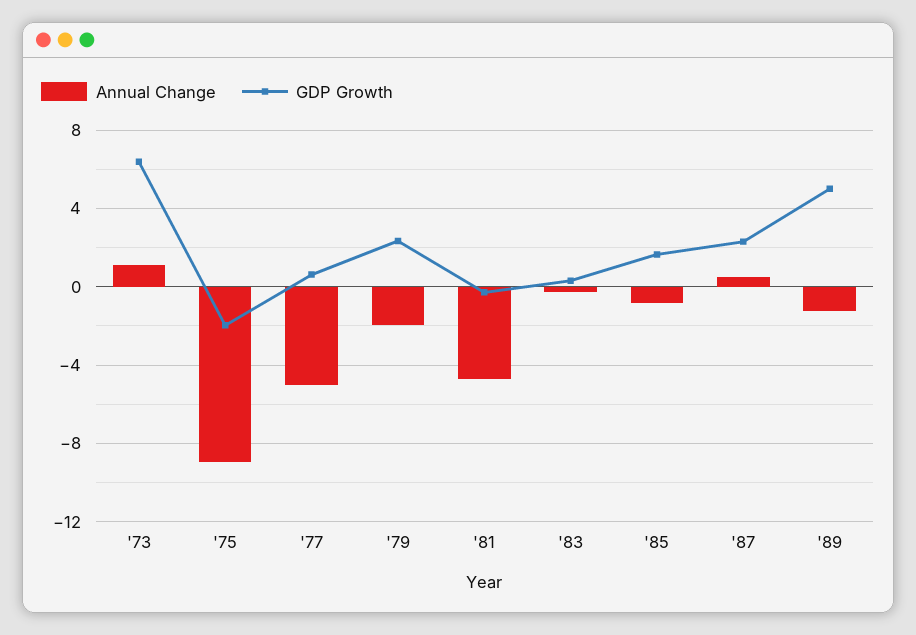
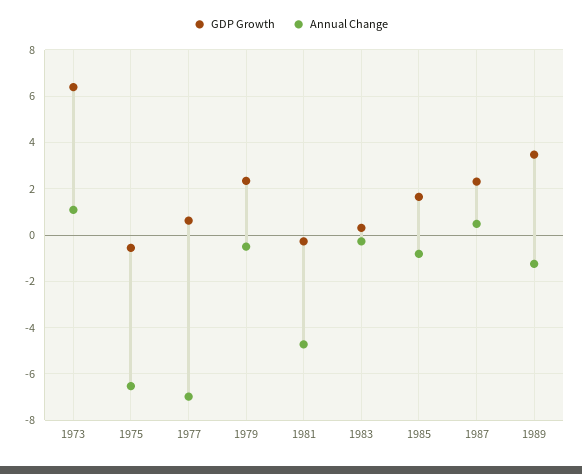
  {
    "Annual Change": {
      "'73": 1,
-     "'75": -9,
+     "'75": -6.5,
-     "'77": -5,
+     "'77": -7,
-     "'79": -2,
+     "'79": -0.5,
      "'81": -4.5,
      "'83": -0.5,
      "'85": -1,
      "'87": 0.5,
      "'89": -1.5
    },
    "GDP Growth": {
      "'73": 6.5,
-     "'75": -2,
+     "'75": -0.5,
      "'77": 0.5,
      "'79": 2.5,
      "'81": -0.5,
      "'83": 0.5,
      "'85": 1.5,
      "'87": 2.5,
-     "'89": 5
+     "'89": 3.5
    }
  }

